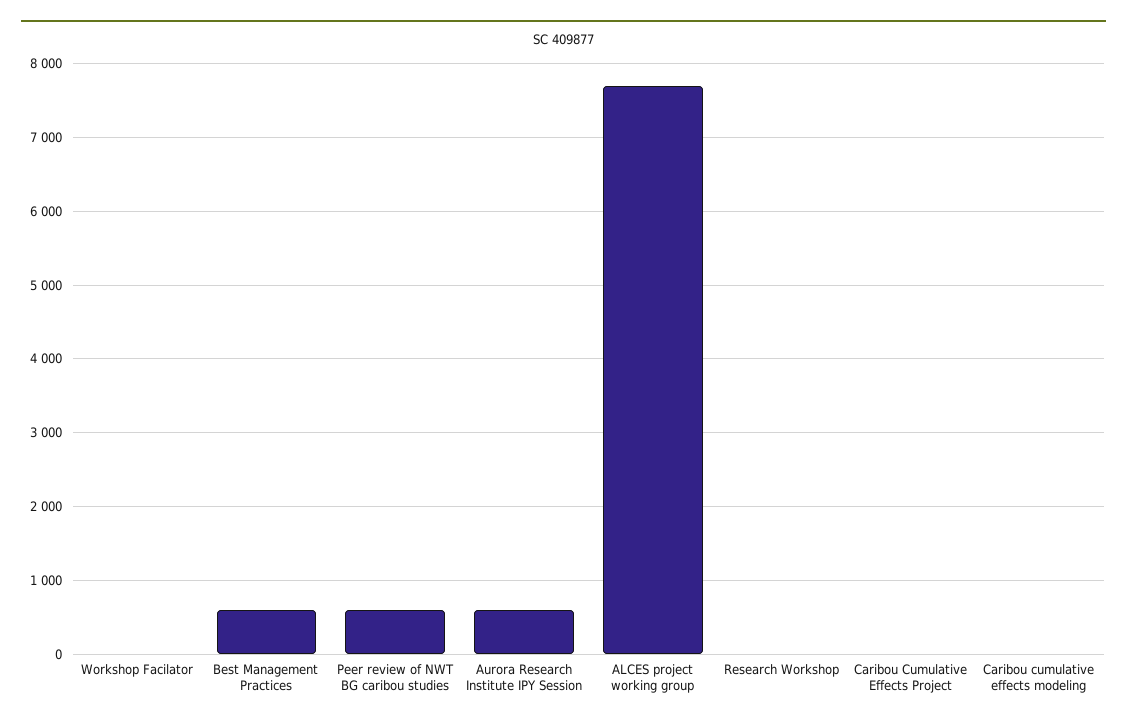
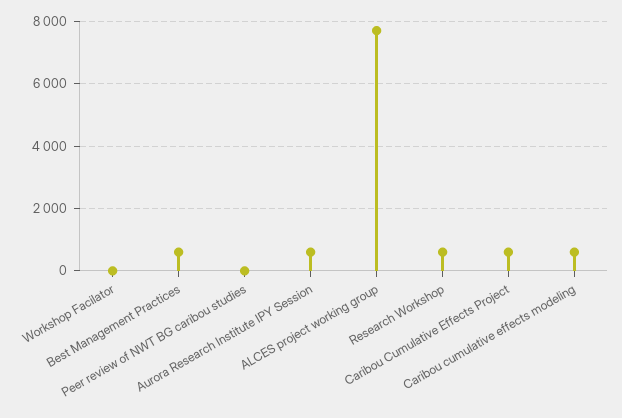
  {
    "Workshop Facilator": 0,
    "Best Management Practices": 600,
-   "Peer review of NWT BG caribou studies": 600,
+   "Peer review of NWT BG caribou studies": 0,
    "Aurora Research Institute IPY Session": 600,
    "ALCES project working group": 7700,
-   "Research Workshop": 0,
+   "Research Workshop": 600,
-   "Caribou Cumulative Effects Project": 0,
+   "Caribou Cumulative Effects Project": 600,
-   "Caribou cumulative effects modeling": 0
+   "Caribou cumulative effects modeling": 600
  }

